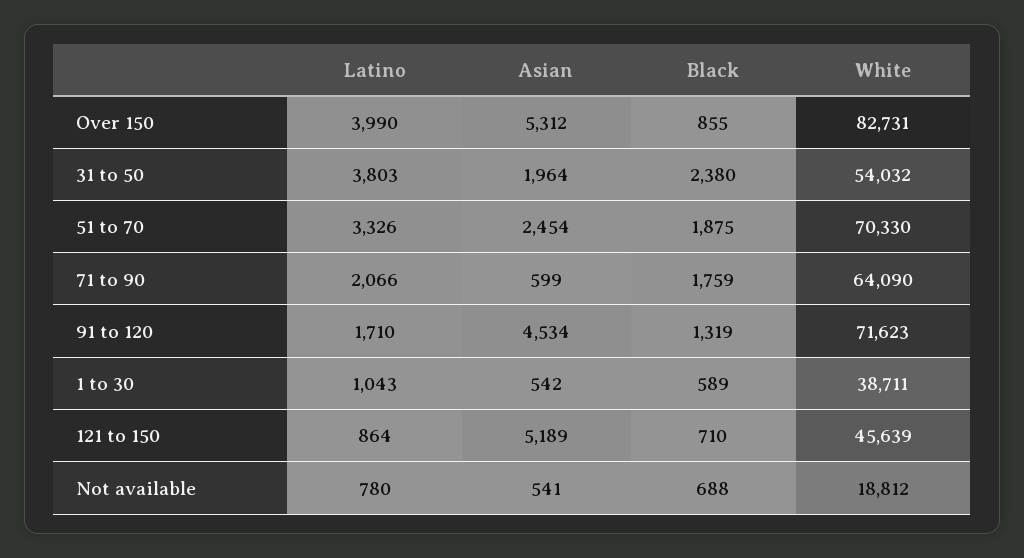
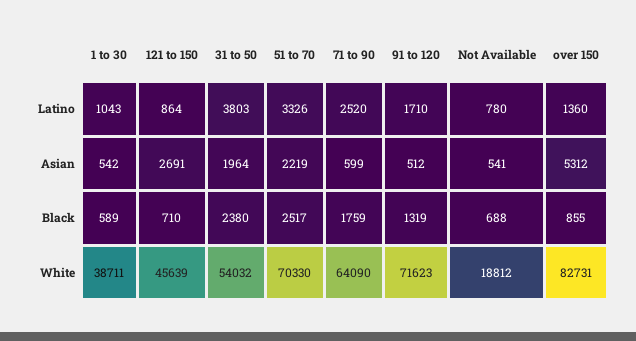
  {
    "Latino": {
-     "Over 150": 3990,
+     "Over 150": 1360,
      "31 to 50": 3803,
      "51 to 70": 3326,
-     "71 to 90": 2066,
+     "71 to 90": 2520,
      "91 to 120": 1710,
      "1 to 30": 1043,
      "121 to 150": 864,
      "Not available": 780
    },
    "Asian": {
      "Over 150": 5312,
      "31 to 50": 1964,
-     "51 to 70": 2454,
+     "51 to 70": 2219,
      "71 to 90": 599,
-     "91 to 120": 4534,
+     "91 to 120": 512,
      "1 to 30": 542,
-     "121 to 150": 5189,
+     "121 to 150": 2691,
      "Not available": 541
    },
    "Black": {
      "Over 150": 855,
      "31 to 50": 2380,
-     "51 to 70": 1875,
+     "51 to 70": 2517,
      "71 to 90": 1759,
      "91 to 120": 1319,
      "1 to 30": 589,
      "121 to 150": 710,
      "Not available": 688
    },
    "White": {
      "Over 150": 82731,
      "31 to 50": 54032,
      "51 to 70": 70330,
      "71 to 90": 64090,
      "91 to 120": 71623,
      "1 to 30": 38711,
      "121 to 150": 45639,
      "Not available": 18812
    }
  }

